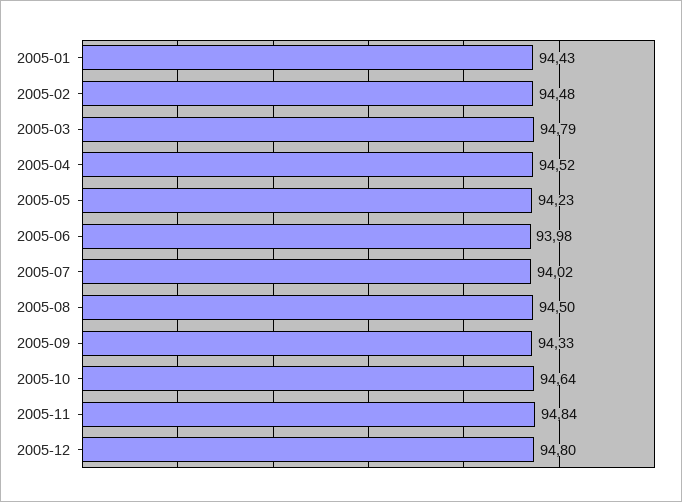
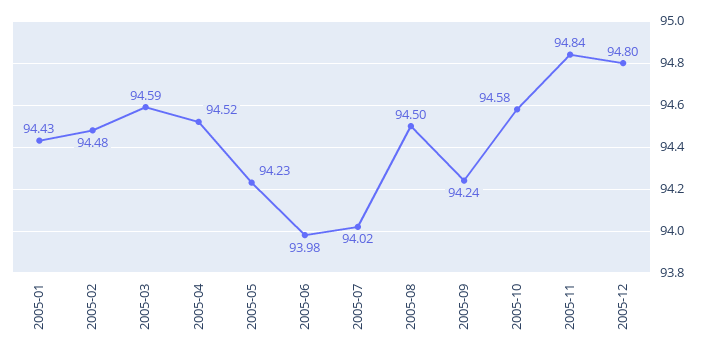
  {
    "2005-01": 94.43,
    "2005-02": 94.48,
-   "2005-03": 94.79,
+   "2005-03": 94.59,
    "2005-04": 94.52,
    "2005-05": 94.23,
    "2005-06": 93.98,
    "2005-07": 94.02,
    "2005-08": 94.5,
-   "2005-09": 94.33,
+   "2005-09": 94.24,
-   "2005-10": 94.64,
+   "2005-10": 94.58,
    "2005-11": 94.84,
    "2005-12": 94.8
  }

